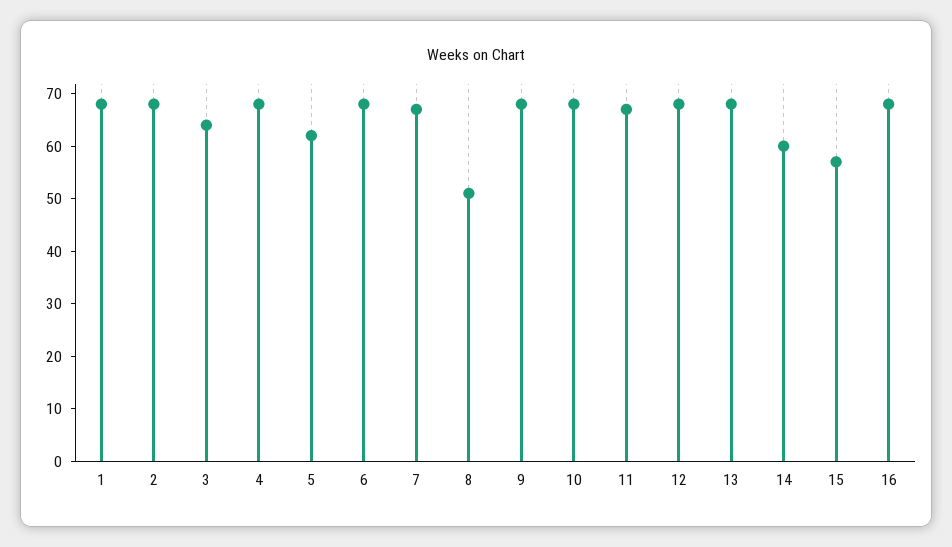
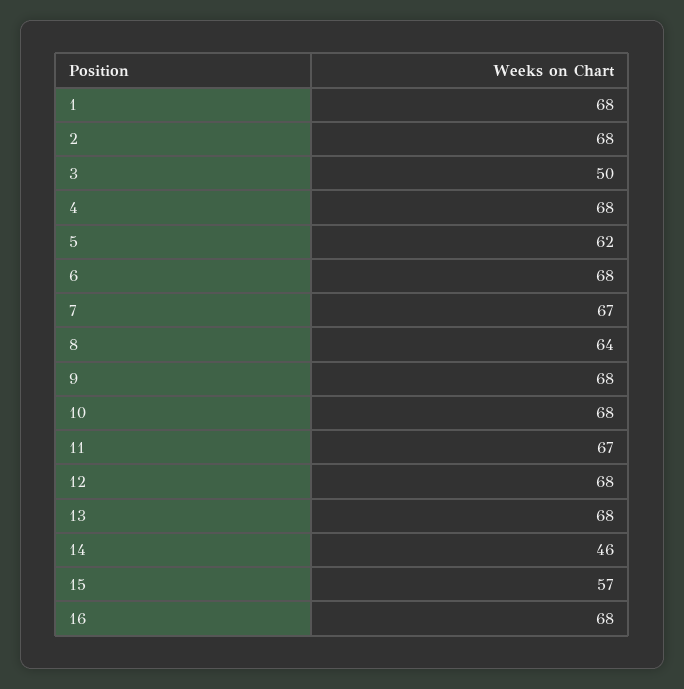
  {
    "1": 68,
    "2": 68,
-   "3": 65,
+   "3": 50,
    "4": 68,
    "5": 62,
    "6": 68,
    "7": 67,
-   "8": 50,
+   "8": 64,
    "9": 68,
    "10": 68,
    "11": 67,
    "12": 68,
    "13": 68,
-   "14": 60,
+   "14": 46,
    "15": 57,
    "16": 68
  }

